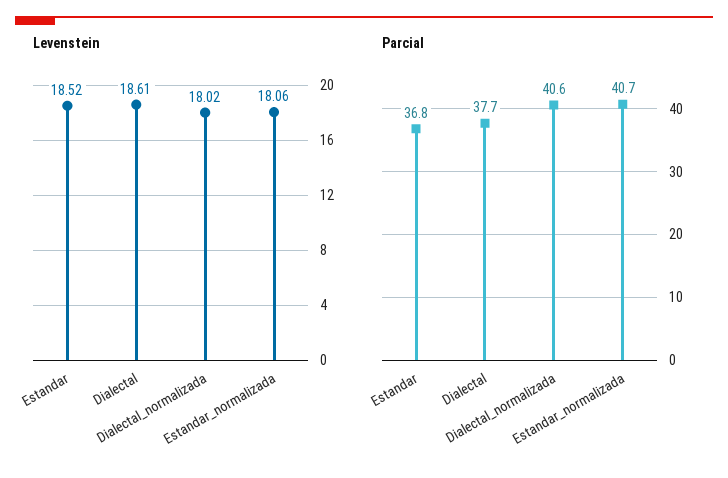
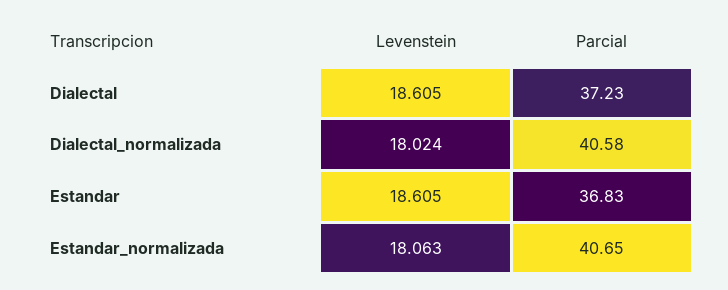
  {
    "Levenstein": {
-     "Estandar": 18.52,
+     "Estandar": 18.605,
      "Dialectal": 18.605,
      "Dialectal_normalizada": 18.024,
      "Estandar_normalizada": 18.063
    },
    "Parcial": {
      "Estandar": 36.83,
-     "Dialectal": 37.7,
+     "Dialectal": 37.23,
      "Dialectal_normalizada": 40.58,
      "Estandar_normalizada": 40.65
    }
  }

